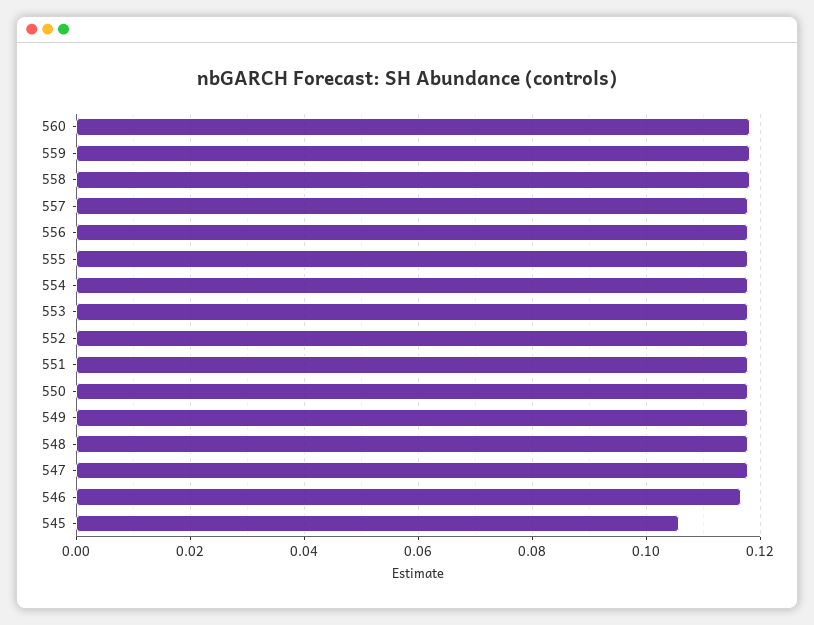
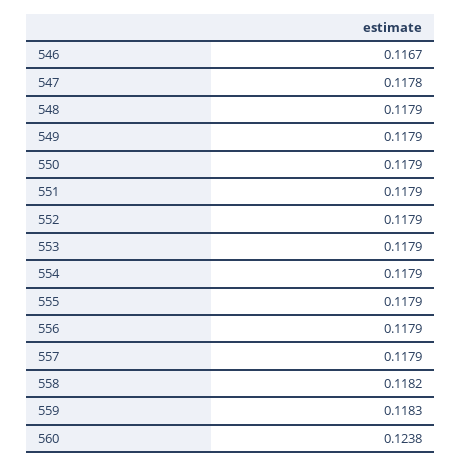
  {
-   "560": 0.118,
+   "560": 0.1238,
    "559": 0.1183,
    "558": 0.1182,
    "557": 0.1179,
    "556": 0.1179,
    "555": 0.1179,
    "554": 0.1179,
    "553": 0.1179,
    "552": 0.1179,
    "551": 0.1179,
    "550": 0.1179,
    "549": 0.1179,
    "548": 0.1179,
    "547": 0.1178,
-   "546": 0.1167,
+   "546": 0.1167
-   "545": 0.106
  }

